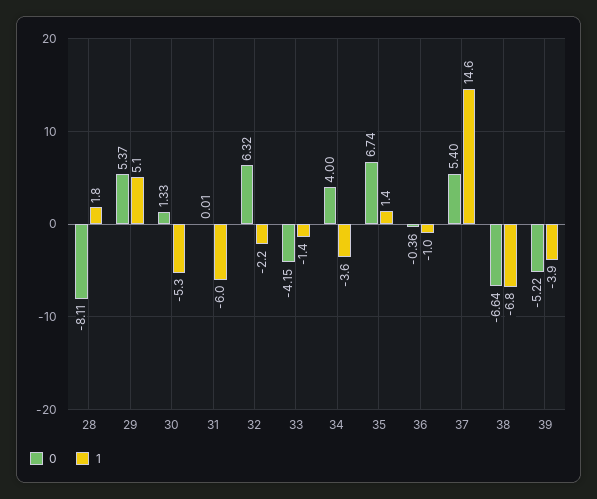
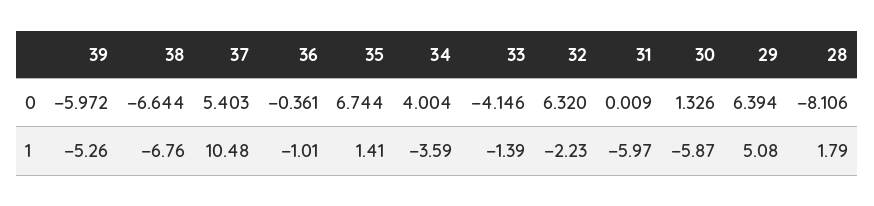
  {
    "0": {
      "28": -8.106,
-     "29": 5.37,
+     "29": 6.394,
      "30": 1.326,
      "31": 0.009,
      "32": 6.32,
      "33": -4.146,
      "34": 4.004,
      "35": 6.744,
      "36": -0.361,
      "37": 5.403,
      "38": -6.644,
-     "39": -5.22
+     "39": -5.972
    },
    "1": {
      "28": 1.79,
      "29": 5.08,
-     "30": -5.3,
+     "30": -5.87,
      "31": -5.97,
      "32": -2.23,
      "33": -1.39,
      "34": -3.59,
      "35": 1.41,
      "36": -1.01,
-     "37": 14.6,
+     "37": 10.48,
      "38": -6.76,
-     "39": -3.9
+     "39": -5.26
    }
  }

